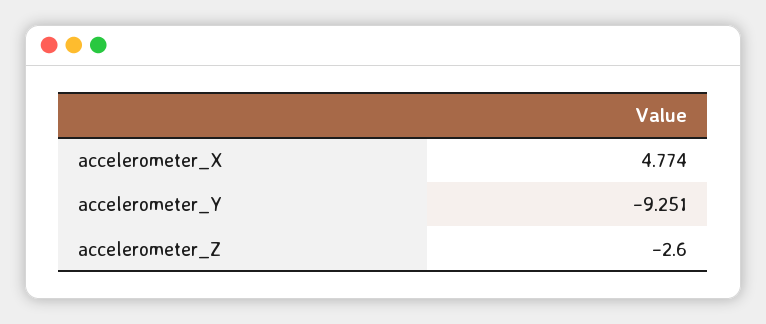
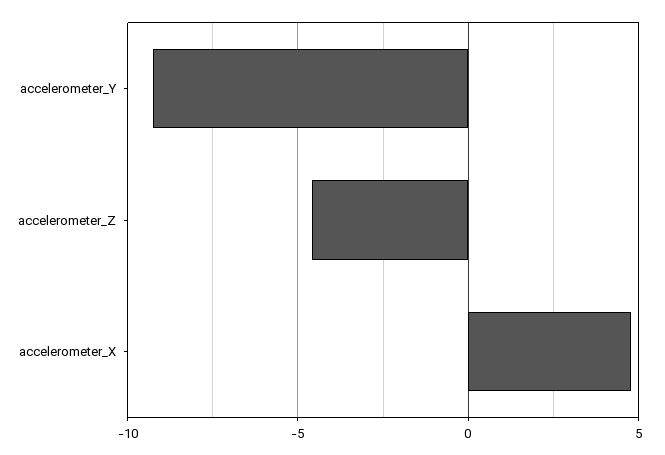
  {
    "accelerometer_X": 4.774,
    "accelerometer_Y": -9.251,
-   "accelerometer_Z": -2.6
+   "accelerometer_Z": -4.5
  }

